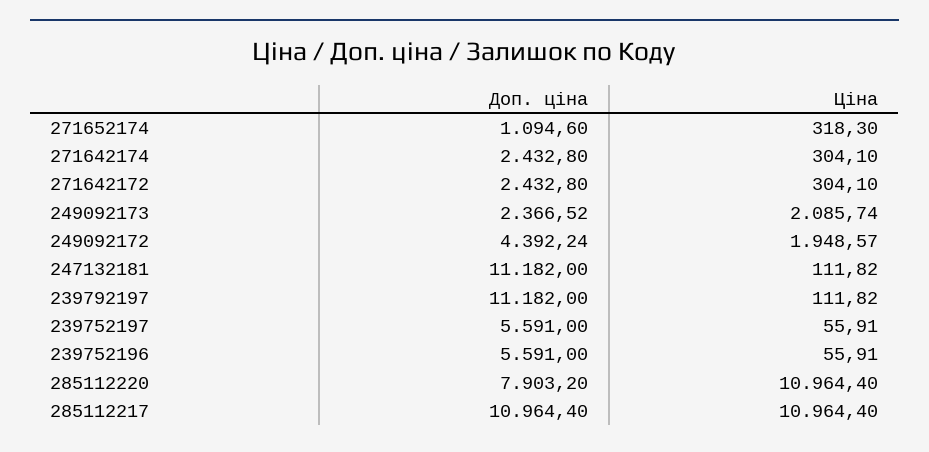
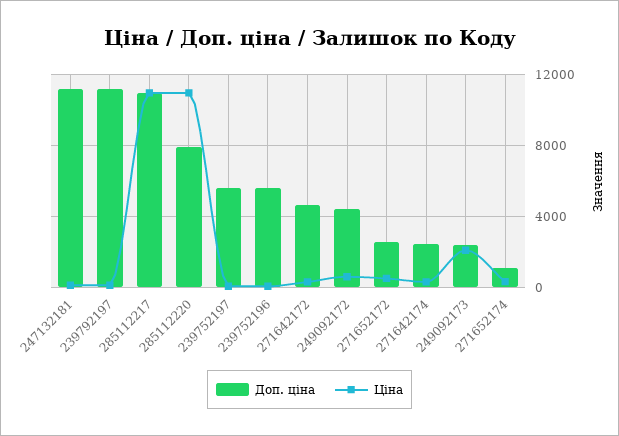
  {
    "Доп. ціна": {
      "271652174": 1094.6,
      "271642174": 2432.8,
-     "271642172": 2432.8,
+     "271642172": 4500,
      "249092173": 2366.52,
      "249092172": 4392.24,
      "247132181": 11182,
      "239792197": 11182,
      "239752197": 5591,
      "239752196": 5591,
      "285112220": 7903.2,
-     "285112217": 10964.4
+     "285112217": 10964.4,
+     "271652172": 2500
    },
    "Ціна": {
      "271652174": 318.3,
      "271642174": 304.1,
      "271642172": 304.1,
      "249092173": 2085.74,
-     "249092172": 1948.57,
+     "249092172": 500,
      "247132181": 111.82,
      "239792197": 111.82,
      "239752197": 55.91,
      "239752196": 55.91,
      "285112220": 10964.4,
-     "285112217": 10964.4
+     "285112217": 10964.4,
+     "271652172": 500
    }
  }

